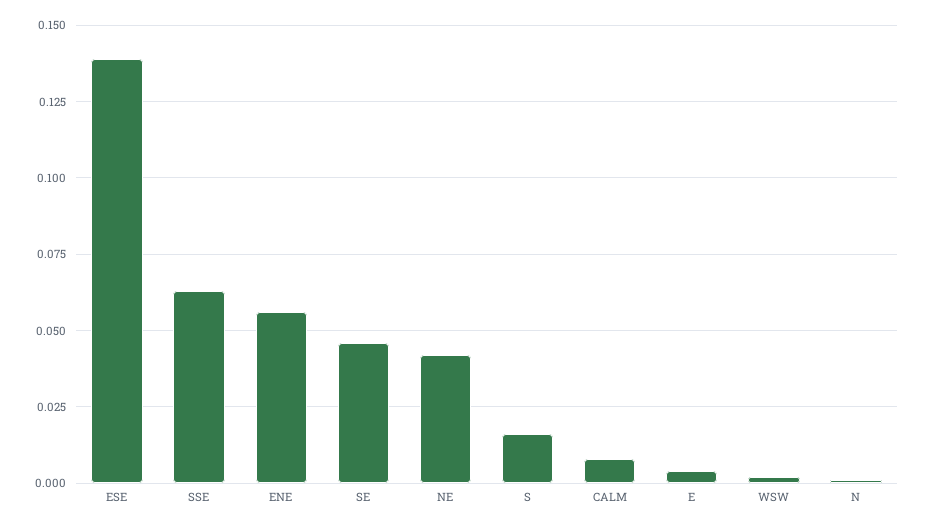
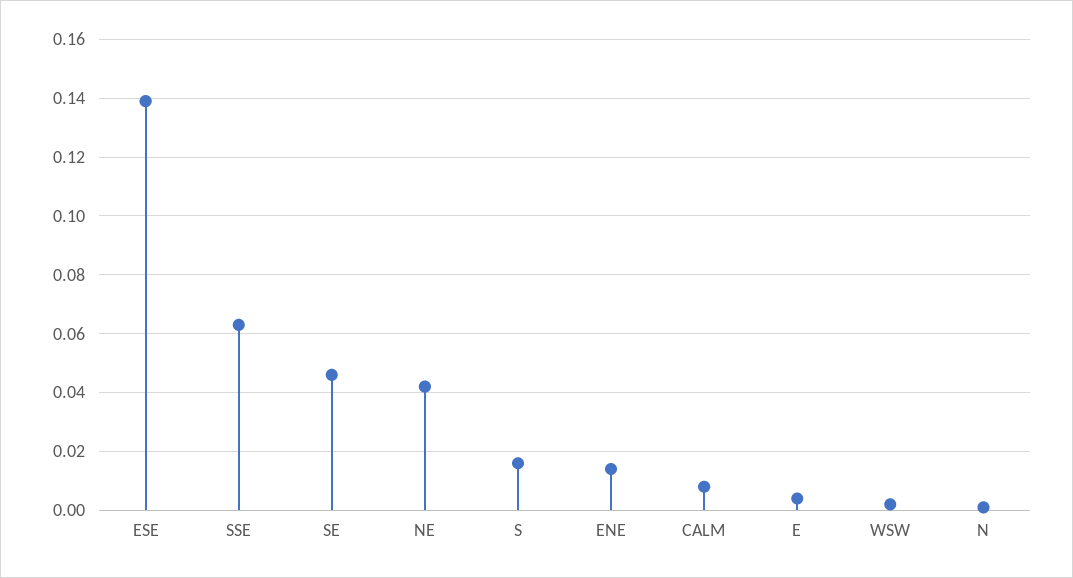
  {
    "ESE": 0.14,
    "SSE": 0.065,
-   "ENE": 0.055,
+   "ENE": 0.015,
    "SE": 0.045,
    "NE": 0.04,
    "S": 0.015,
    "CALM": 0.01,
    "E": 0.005,
    "WSW": 0,
    "N": 0
  }

